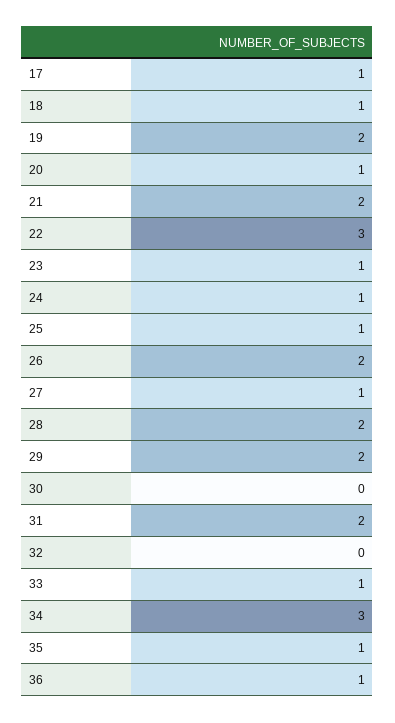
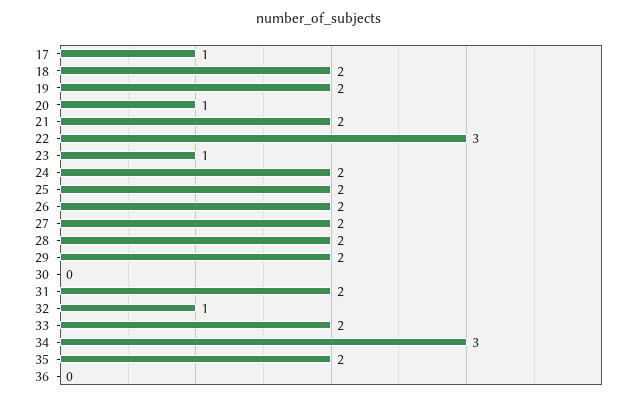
  {
    "17": 1,
-   "18": 1,
+   "18": 2,
    "19": 2,
    "20": 1,
    "21": 2,
    "22": 3,
    "23": 1,
-   "24": 1,
+   "24": 2,
-   "25": 1,
+   "25": 2,
    "26": 2,
-   "27": 1,
+   "27": 2,
    "28": 2,
    "29": 2,
    "30": 0,
    "31": 2,
-   "32": 0,
+   "32": 1,
-   "33": 1,
+   "33": 2,
    "34": 3,
-   "35": 1,
+   "35": 2,
-   "36": 1
+   "36": 0
  }

